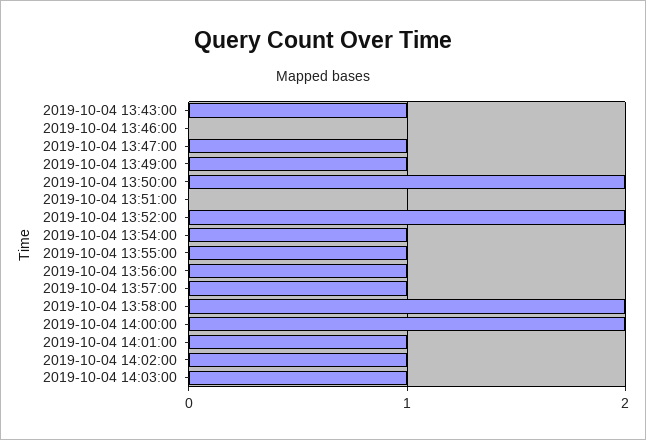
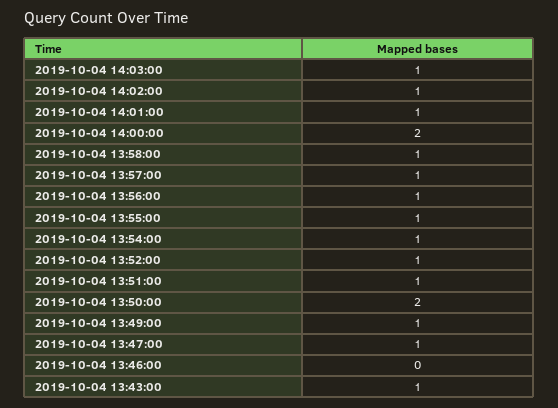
  {
    "2019-10-04 13:43:00": 1,
    "2019-10-04 13:46:00": 0,
    "2019-10-04 13:47:00": 1,
    "2019-10-04 13:49:00": 1,
    "2019-10-04 13:50:00": 2,
-   "2019-10-04 13:51:00": 0,
+   "2019-10-04 13:51:00": 1,
-   "2019-10-04 13:52:00": 2,
+   "2019-10-04 13:52:00": 1,
    "2019-10-04 13:54:00": 1,
    "2019-10-04 13:55:00": 1,
    "2019-10-04 13:56:00": 1,
    "2019-10-04 13:57:00": 1,
-   "2019-10-04 13:58:00": 2,
+   "2019-10-04 13:58:00": 1,
    "2019-10-04 14:00:00": 2,
    "2019-10-04 14:01:00": 1,
    "2019-10-04 14:02:00": 1,
    "2019-10-04 14:03:00": 1
  }

